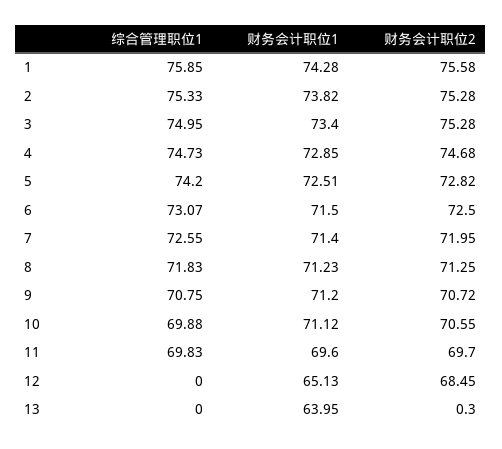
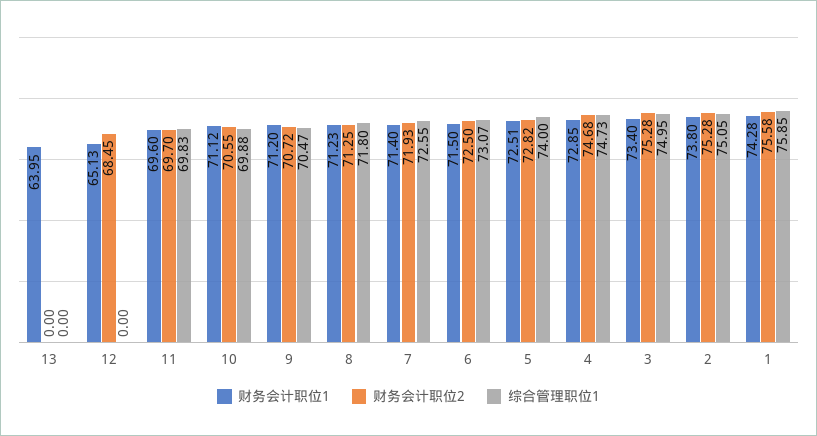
  {
    "综合管理职位1": {
      "1": 75.85,
-     "2": 75.33,
+     "2": 75.05,
      "3": 74.95,
      "4": 74.73,
-     "5": 74.2,
+     "5": 74,
      "6": 73.07,
      "7": 72.55,
-     "8": 71.83,
+     "8": 71.8,
-     "9": 70.75,
+     "9": 70.47,
      "10": 69.88,
      "11": 69.83,
      "12": 0,
      "13": 0
    },
    "财务会计职位1": {
      "1": 74.28,
-     "2": 73.82,
+     "2": 73.8,
      "3": 73.4,
      "4": 72.85,
      "5": 72.51,
      "6": 71.5,
      "7": 71.4,
      "8": 71.23,
      "9": 71.2,
      "10": 71.12,
      "11": 69.6,
      "12": 65.13,
      "13": 63.95
    },
    "财务会计职位2": {
      "1": 75.58,
      "2": 75.28,
      "3": 75.28,
      "4": 74.68,
      "5": 72.82,
      "6": 72.5,
-     "7": 71.95,
+     "7": 71.93,
      "8": 71.25,
      "9": 70.72,
      "10": 70.55,
      "11": 69.7,
      "12": 68.45,
-     "13": 0.3
+     "13": 0
    }
  }

